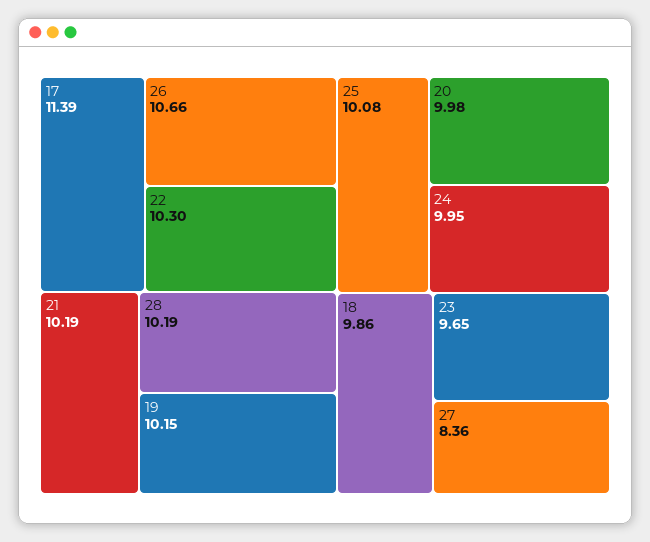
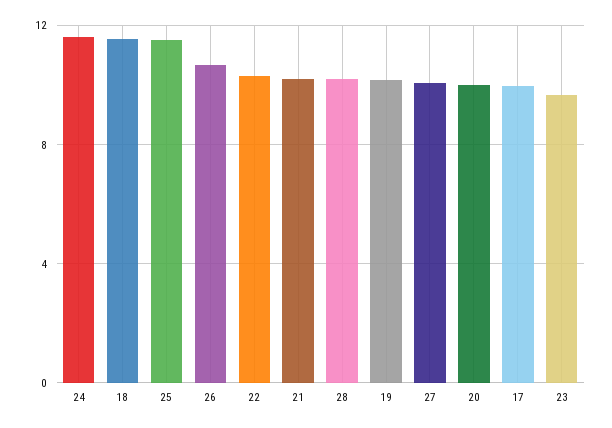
  {
-   "17": 11.39,
+   "17": 10,
    "26": 10.66,
    "22": 10.3,
    "21": 10.19,
    "28": 10.19,
    "19": 10.15,
-   "25": 10.08,
+   "25": 11.5,
    "20": 9.98,
-   "24": 9.95,
+   "24": 11.5,
-   "18": 9.86,
+   "18": 11.5,
    "23": 9.65,
-   "27": 8.36
+   "27": 10
  }

